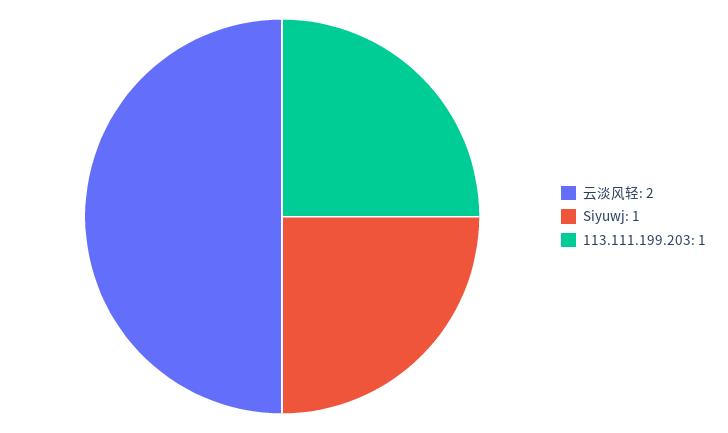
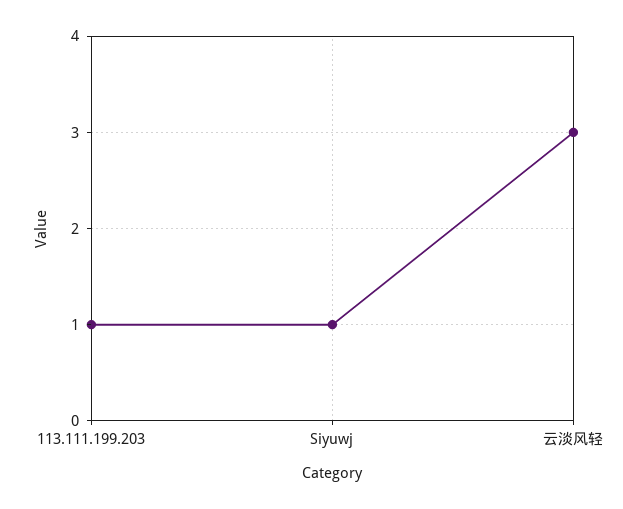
  {
-   "云淡风轻": 2,
+   "云淡风轻": 3,
    "Siyuwj": 1,
    "113.111.199.203": 1
  }

